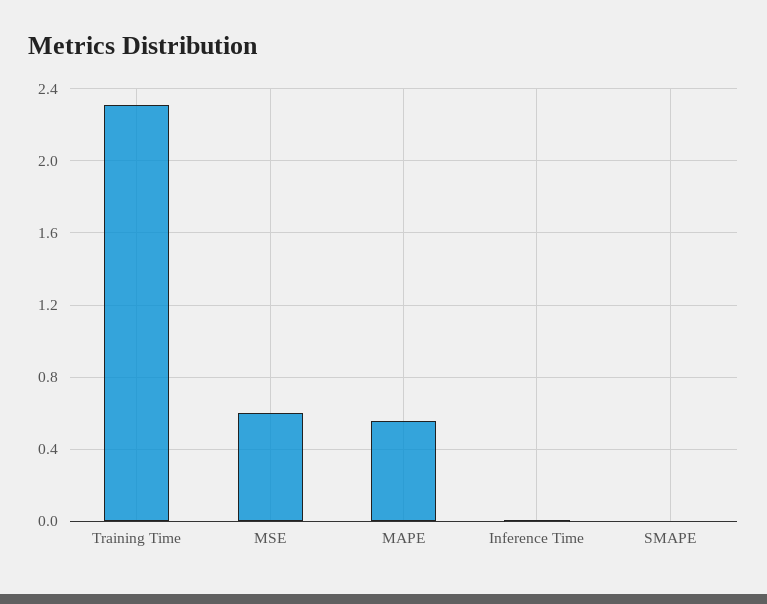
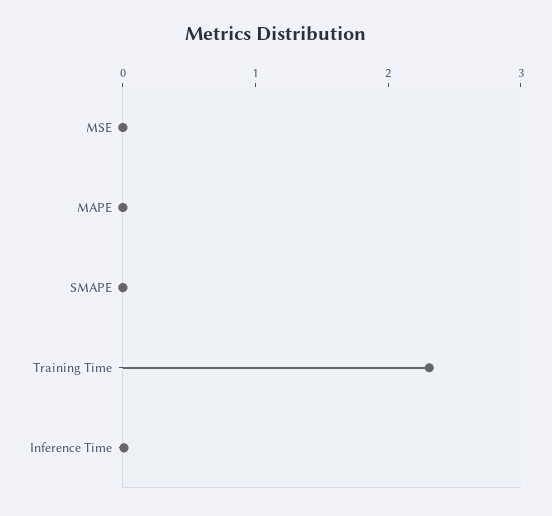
  {
    "Training Time": 2.3,
-   "MSE": 0.6,
+   "MSE": 0,
-   "MAPE": 0.55,
+   "MAPE": 0,
    "Inference Time": 0,
    "SMAPE": 0
  }

